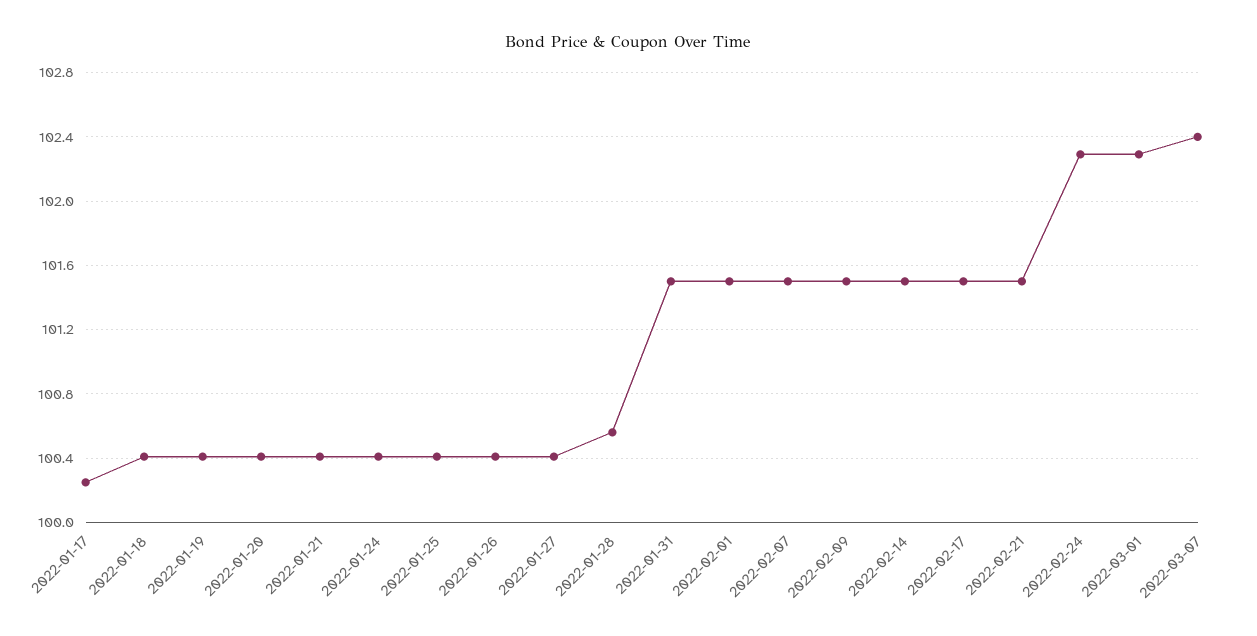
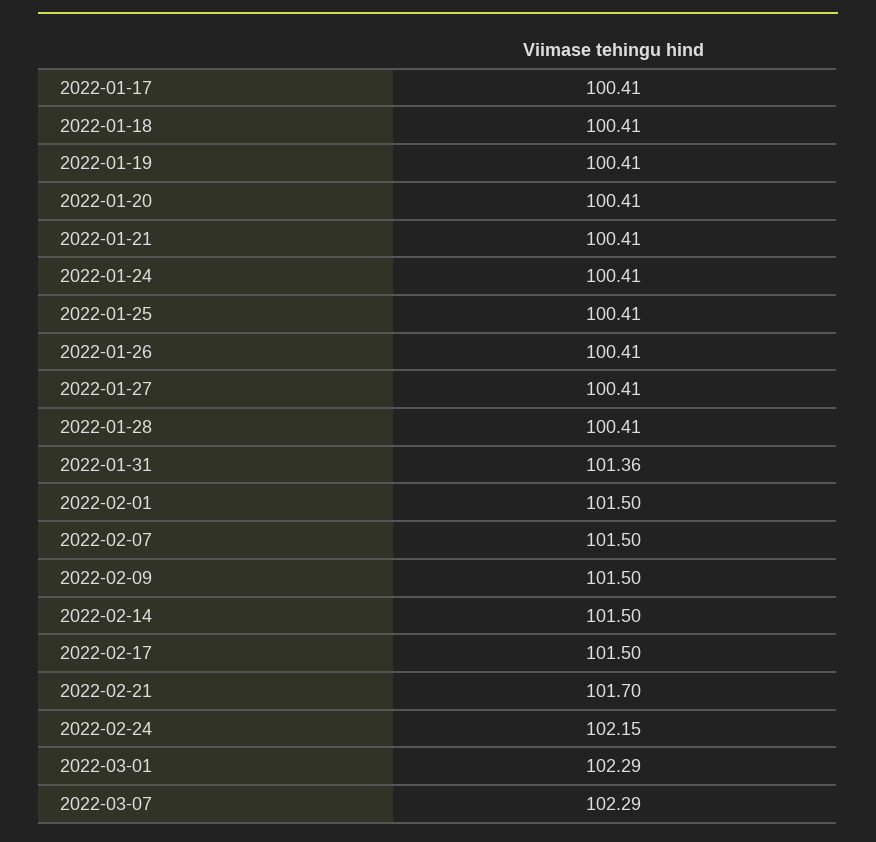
  {
-   "2022-01-17": 100.25,
+   "2022-01-17": 100.41,
    "2022-01-18": 100.41,
    "2022-01-19": 100.41,
    "2022-01-20": 100.41,
    "2022-01-21": 100.41,
    "2022-01-24": 100.41,
    "2022-01-25": 100.41,
    "2022-01-26": 100.41,
    "2022-01-27": 100.41,
-   "2022-01-28": 100.55,
+   "2022-01-28": 100.41,
-   "2022-01-31": 101.5,
+   "2022-01-31": 101.36,
    "2022-02-01": 101.5,
    "2022-02-07": 101.5,
    "2022-02-09": 101.5,
    "2022-02-14": 101.5,
    "2022-02-17": 101.5,
-   "2022-02-21": 101.5,
+   "2022-02-21": 101.7,
-   "2022-02-24": 102.3,
+   "2022-02-24": 102.15,
    "2022-03-01": 102.29,
-   "2022-03-07": 102.4
+   "2022-03-07": 102.29
  }

